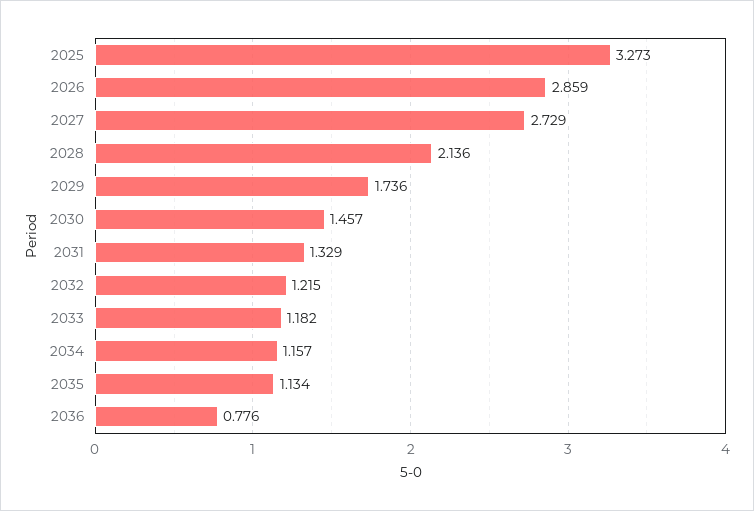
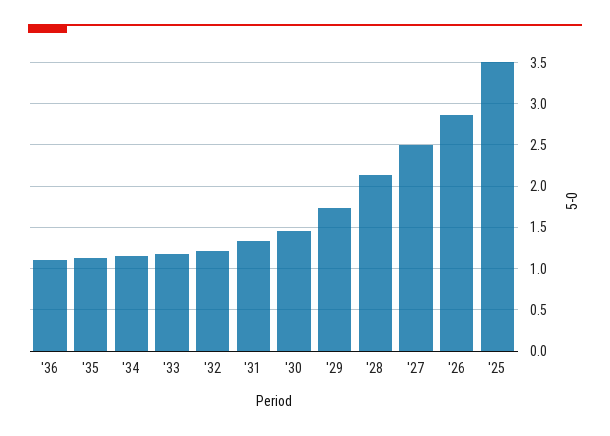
  {
-   "2025": 3.273,
+   "2025": 3.5,
    "2026": 2.859,
-   "2027": 2.729,
+   "2027": 2.5,
    "2028": 2.136,
    "2029": 1.736,
    "2030": 1.457,
    "2031": 1.329,
    "2032": 1.215,
    "2033": 1.182,
    "2034": 1.157,
    "2035": 1.134,
-   "2036": 0.776
+   "2036": 1.1
  }

